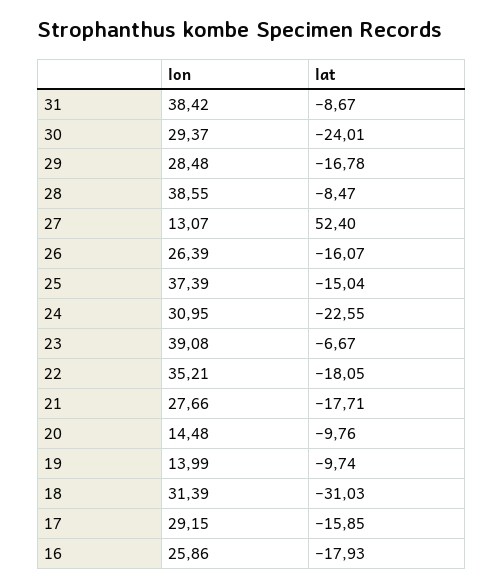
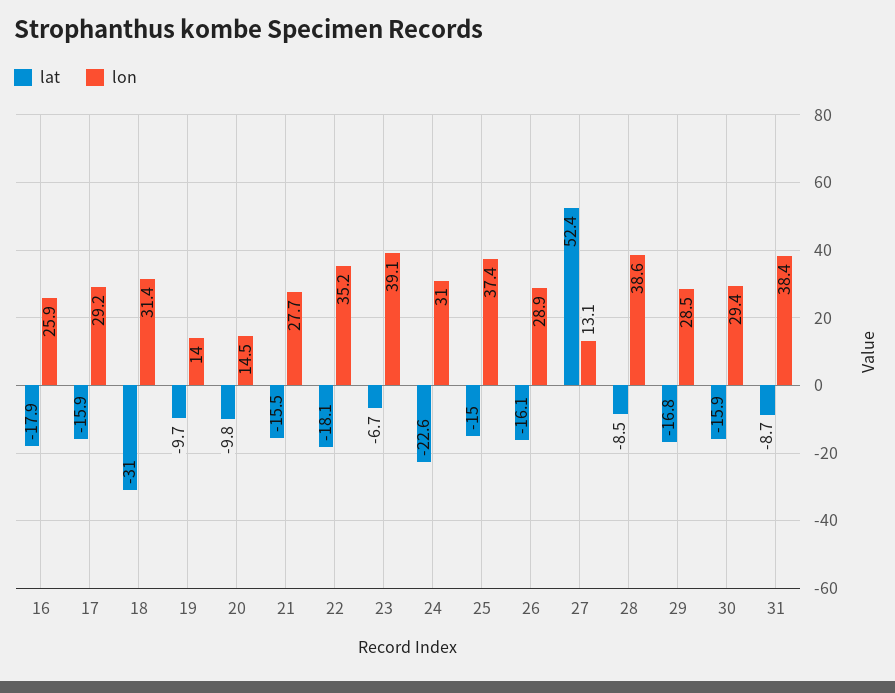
  {
    "lon": {
      "31": 38.42,
      "30": 29.37,
      "29": 28.48,
      "28": 38.55,
      "27": 13.07,
-     "26": 26.39,
+     "26": 28.9,
      "25": 37.39,
      "24": 30.95,
      "23": 39.08,
      "22": 35.21,
      "21": 27.66,
      "20": 14.48,
      "19": 13.99,
      "18": 31.39,
      "17": 29.15,
      "16": 25.86
    },
    "lat": {
      "31": -8.67,
-     "30": -24.01,
+     "30": -15.9,
      "29": -16.78,
      "28": -8.47,
      "27": 52.4,
      "26": -16.07,
      "25": -15.04,
      "24": -22.55,
      "23": -6.67,
      "22": -18.05,
-     "21": -17.71,
+     "21": -15.5,
      "20": -9.76,
      "19": -9.74,
      "18": -31.03,
      "17": -15.85,
      "16": -17.93
    }
  }

